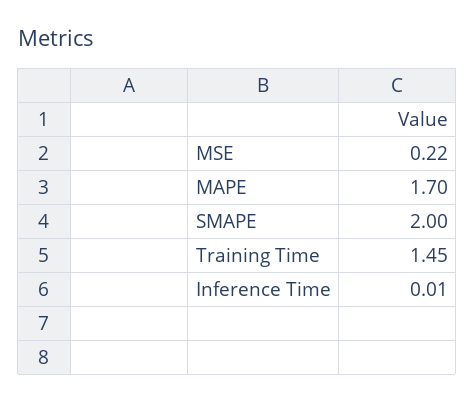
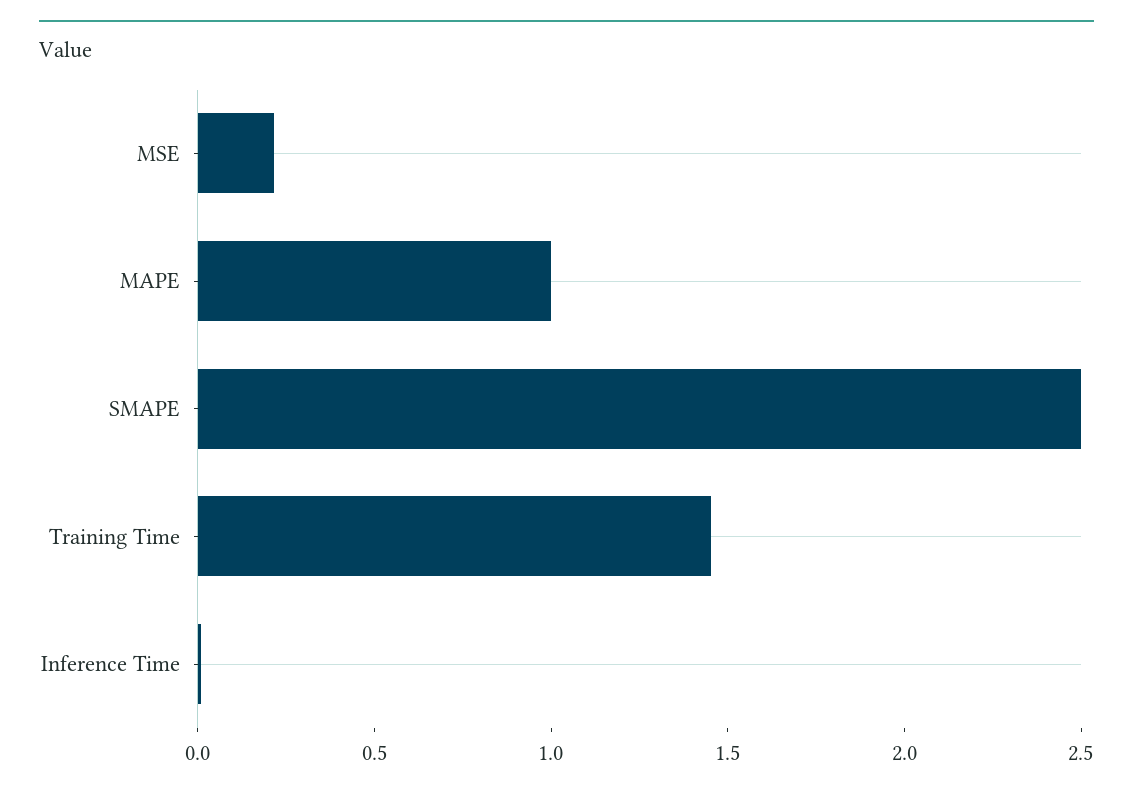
  {
    "MSE": 0.22,
-   "MAPE": 1.7,
+   "MAPE": 1,
-   "SMAPE": 2,
+   "SMAPE": 2.5,
    "Training Time": 1.45,
    "Inference Time": 0.01
  }

